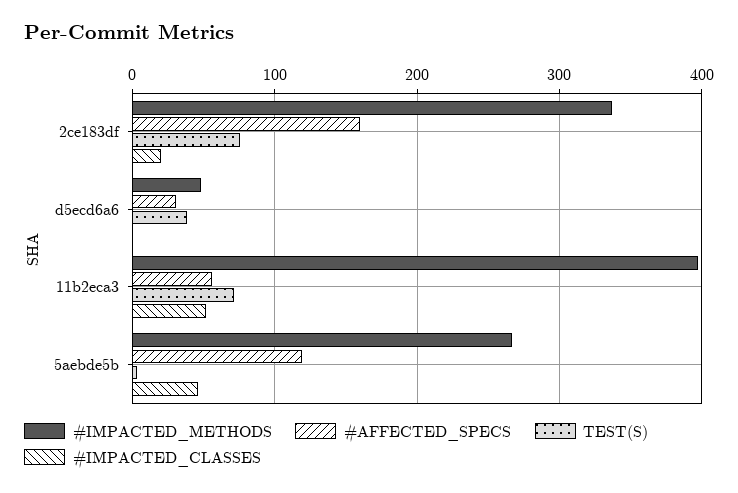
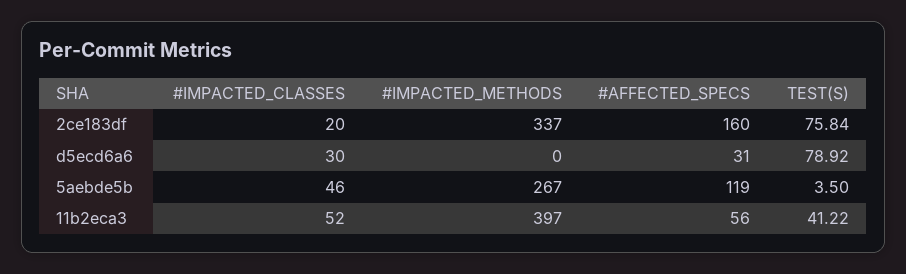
  {
    "#IMPACTED_METHODS": {
      "2ce183df": 337,
-     "d5ecd6a6": 50,
+     "d5ecd6a6": 0,
      "11b2eca3": 397,
      "5aebde5b": 267
    },
    "#AFFECTED_SPECS": {
      "2ce183df": 160,
      "d5ecd6a6": 31,
      "11b2eca3": 56,
      "5aebde5b": 119
    },
    "TEST(S)": {
      "2ce183df": 75.84,
-     "d5ecd6a6": 40,
+     "d5ecd6a6": 78.92,
-     "11b2eca3": 70,
+     "11b2eca3": 41.22,
      "5aebde5b": 3.5
    },
    "#IMPACTED_CLASSES": {
      "2ce183df": 20,
-     "d5ecd6a6": 0,
+     "d5ecd6a6": 30,
      "11b2eca3": 52,
      "5aebde5b": 46
    }
  }

